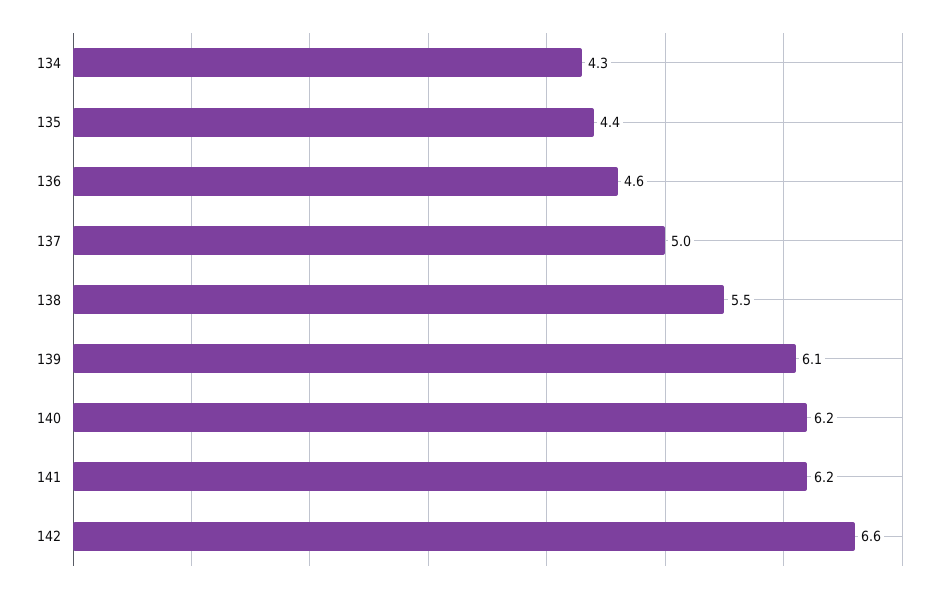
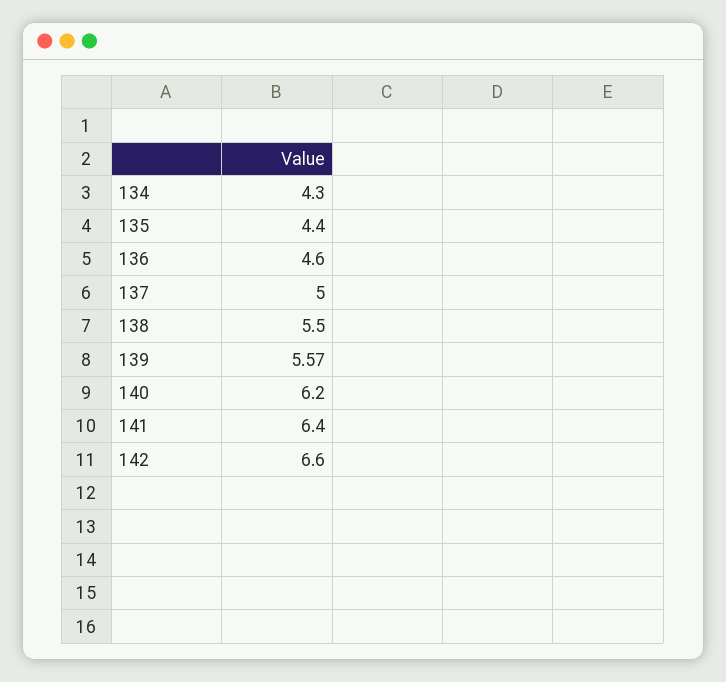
  {
    "134": 4.3,
    "135": 4.4,
    "136": 4.6,
    "137": 5,
    "138": 5.5,
-   "139": 6.1,
+   "139": 5.57,
    "140": 6.2,
-   "141": 6.2,
+   "141": 6.4,
    "142": 6.6
  }

